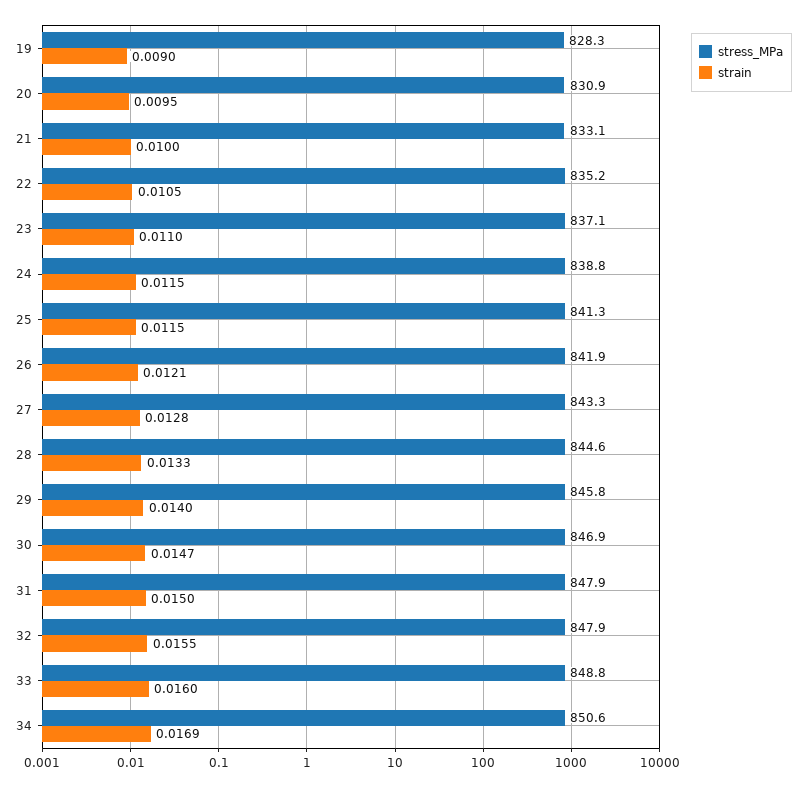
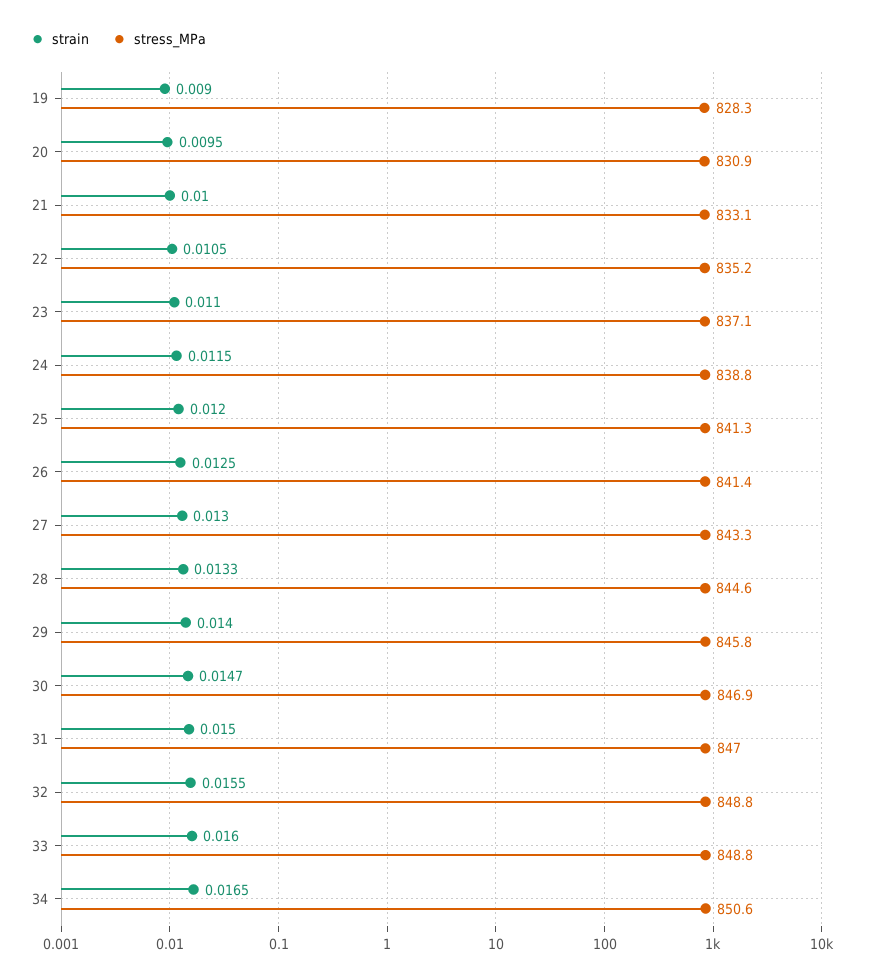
  {
    "stress_MPa": {
      "19": 828.3,
      "20": 830.9,
      "21": 833.1,
      "22": 835.2,
      "23": 837.1,
      "24": 838.8,
      "25": 841.3,
-     "26": 841.9,
+     "26": 841.4,
      "27": 843.3,
      "28": 844.6,
      "29": 845.8,
      "30": 846.9,
-     "31": 847.9,
+     "31": 847,
-     "32": 847.9,
+     "32": 848.8,
      "33": 848.8,
      "34": 850.6
    },
    "strain": {
      "19": 0.009,
      "20": 0.0095,
      "21": 0.01,
      "22": 0.0105,
      "23": 0.011,
      "24": 0.0115,
-     "25": 0.0115,
+     "25": 0.012,
-     "26": 0.0121,
+     "26": 0.0125,
-     "27": 0.0128,
+     "27": 0.013,
      "28": 0.0133,
      "29": 0.014,
      "30": 0.0147,
      "31": 0.015,
      "32": 0.0155,
      "33": 0.016,
-     "34": 0.0169
+     "34": 0.0165
    }
  }

